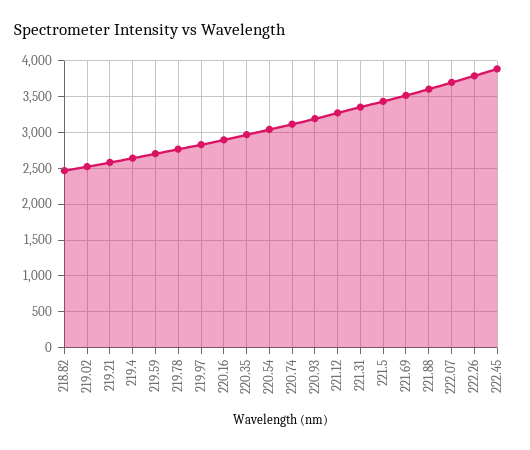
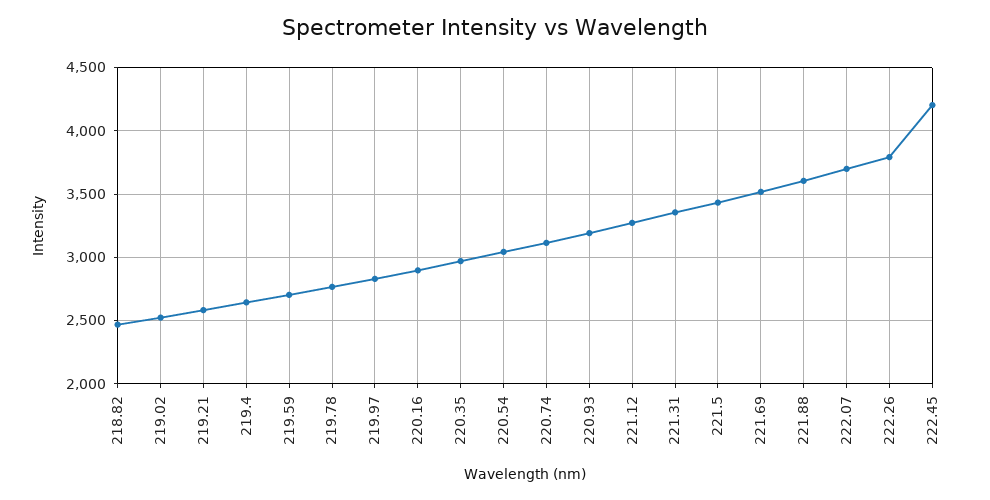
  {
    "218.82": 2450,
    "219.02": 2500,
    "219.21": 2600,
    "219.4": 2650,
    "219.59": 2700,
    "219.78": 2750,
    "219.97": 2850,
    "220.16": 2900,
    "220.35": 2950,
    "220.54": 3050,
    "220.74": 3100,
    "220.93": 3200,
    "221.12": 3250,
    "221.31": 3350,
    "221.5": 3450,
    "221.69": 3500,
    "221.88": 3600,
    "222.07": 3700,
    "222.26": 3800,
-   "222.45": 3900
+   "222.45": 4200
  }

